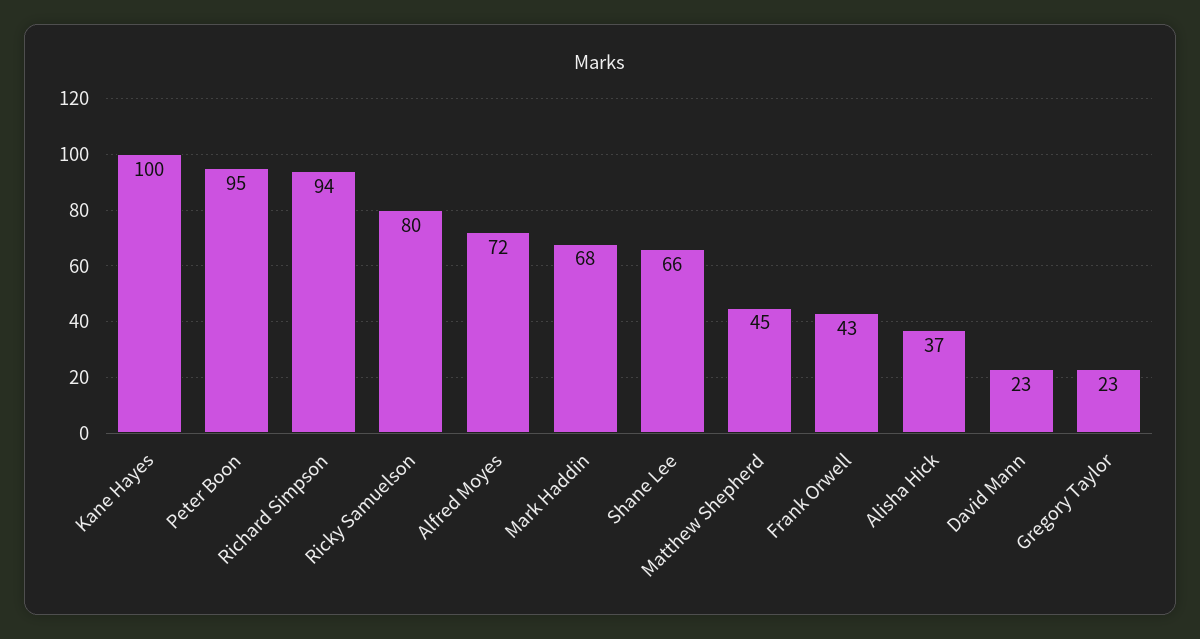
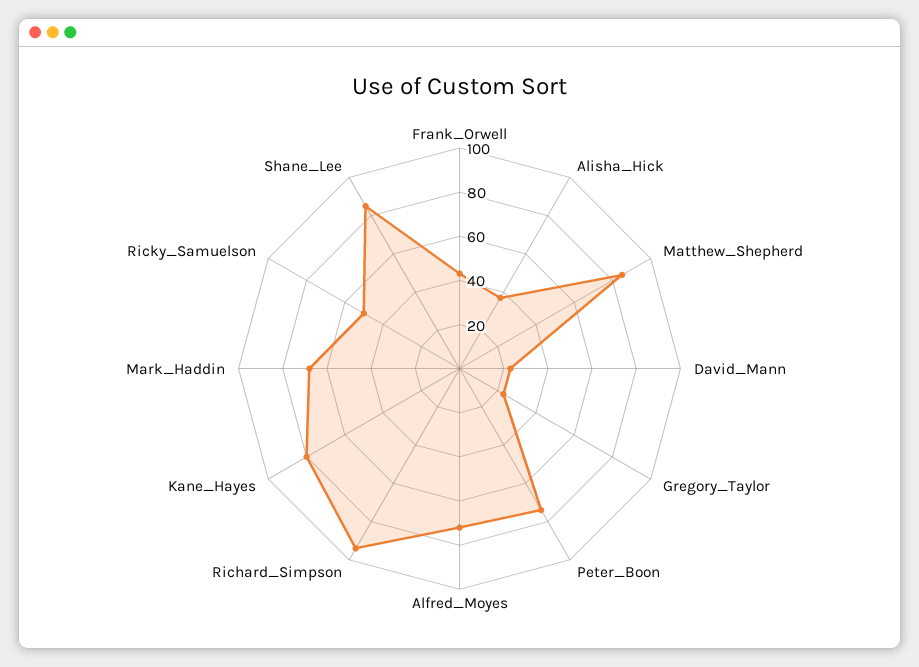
  {
-   "Kane Hayes": 100,
+   "Kane Hayes": 80,
-   "Peter Boon": 95,
+   "Peter Boon": 75,
    "Richard Simpson": 94,
-   "Ricky Samuelson": 80,
+   "Ricky Samuelson": 50,
    "Alfred Moyes": 72,
    "Mark Haddin": 68,
-   "Shane Lee": 66,
+   "Shane Lee": 85,
-   "Matthew Shepherd": 45,
+   "Matthew Shepherd": 85,
    "Frank Orwell": 43,
    "Alisha Hick": 37,
    "David Mann": 23,
    "Gregory Taylor": 23
  }

